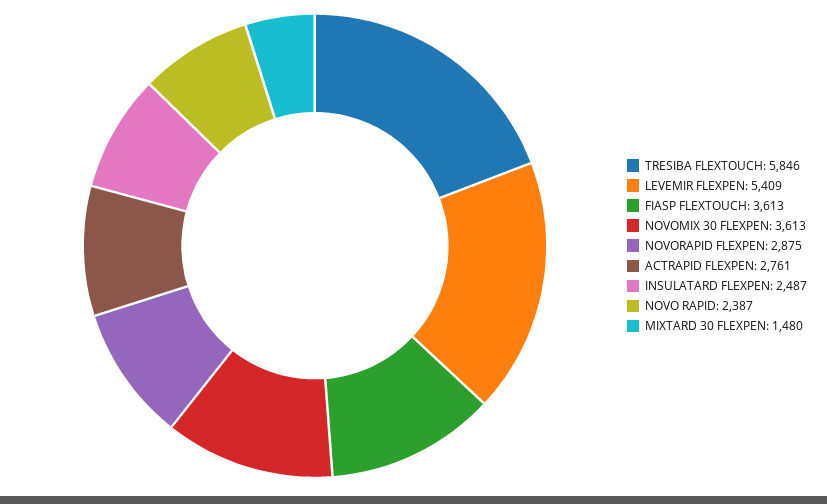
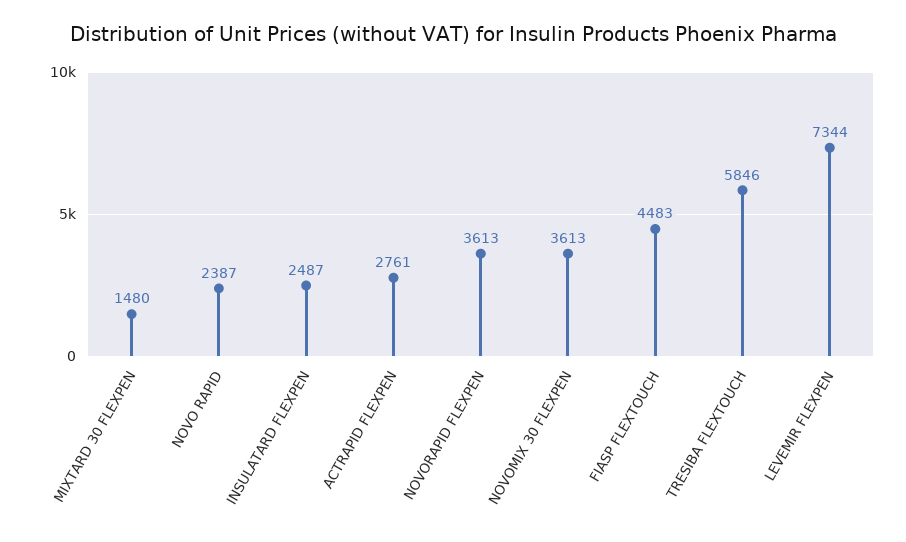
  {
    "TRESIBA FLEXTOUCH": 5846,
-   "LEVEMIR FLEXPEN": 5409,
+   "LEVEMIR FLEXPEN": 7344,
-   "FIASP FLEXTOUCH": 3613,
+   "FIASP FLEXTOUCH": 4483,
    "NOVOMIX 30 FLEXPEN": 3613,
-   "NOVORAPID FLEXPEN": 2875,
+   "NOVORAPID FLEXPEN": 3613,
    "ACTRAPID FLEXPEN": 2761,
    "INSULATARD FLEXPEN": 2487,
    "NOVO RAPID": 2387,
    "MIXTARD 30 FLEXPEN": 1480
  }

